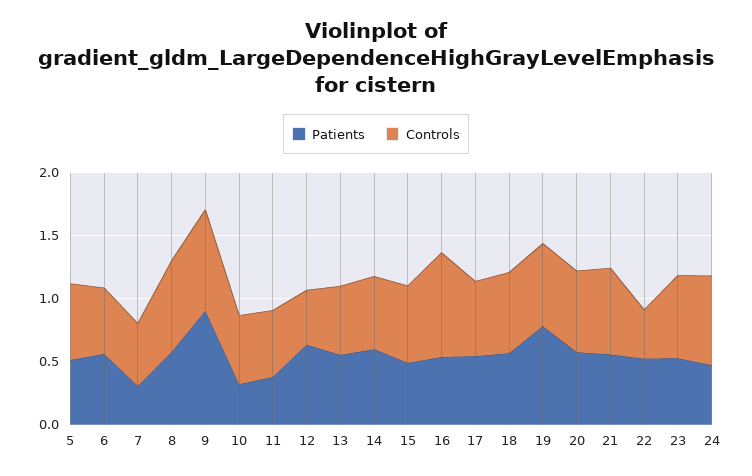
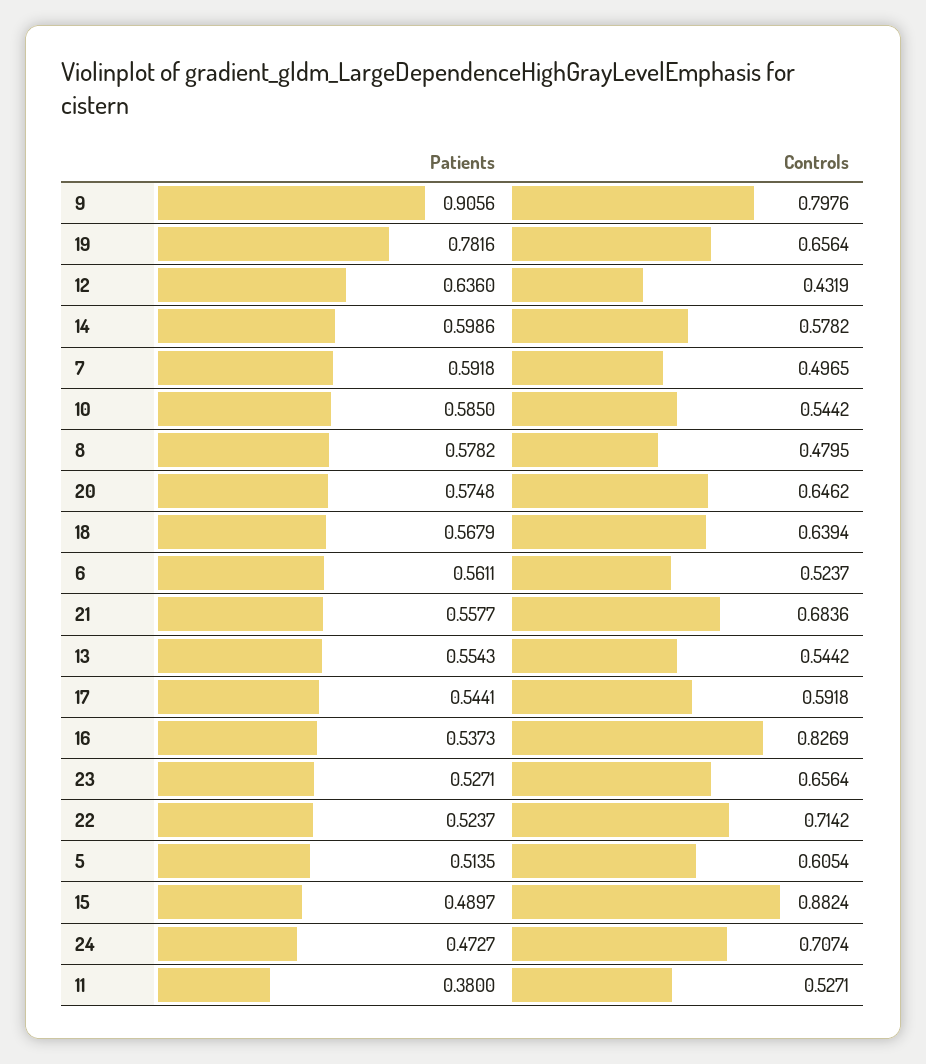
  {
    "Patients": {
      "5": 0.5135,
      "6": 0.5611,
-     "7": 0.3,
+     "7": 0.5918,
      "8": 0.5782,
      "9": 0.9056,
-     "10": 0.3,
+     "10": 0.585,
      "11": 0.38,
      "12": 0.636,
      "13": 0.5543,
      "14": 0.5986,
      "15": 0.4897,
      "16": 0.5373,
      "17": 0.5441,
      "18": 0.5679,
      "19": 0.7816,
      "20": 0.5748,
      "21": 0.5577,
      "22": 0.5237,
      "23": 0.5271,
      "24": 0.4727
    },
    "Controls": {
      "5": 0.6054,
      "6": 0.5237,
      "7": 0.4965,
-     "8": 0.7,
+     "8": 0.4795,
      "9": 0.7976,
      "10": 0.5442,
      "11": 0.5271,
      "12": 0.4319,
      "13": 0.5442,
      "14": 0.5782,
-     "15": 0.6,
+     "15": 0.8824,
      "16": 0.8269,
      "17": 0.5918,
      "18": 0.6394,
      "19": 0.6564,
      "20": 0.6462,
      "21": 0.6836,
-     "22": 0.4,
+     "22": 0.7142,
      "23": 0.6564,
      "24": 0.7074
    }
  }

